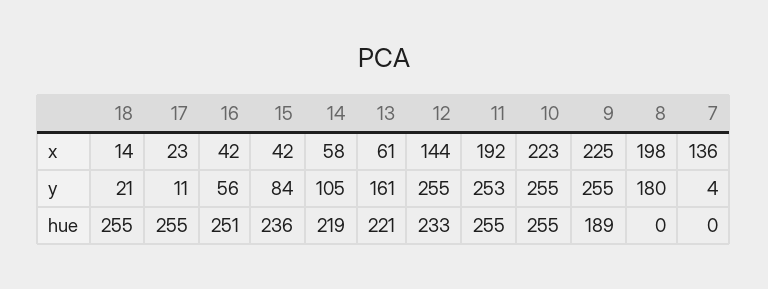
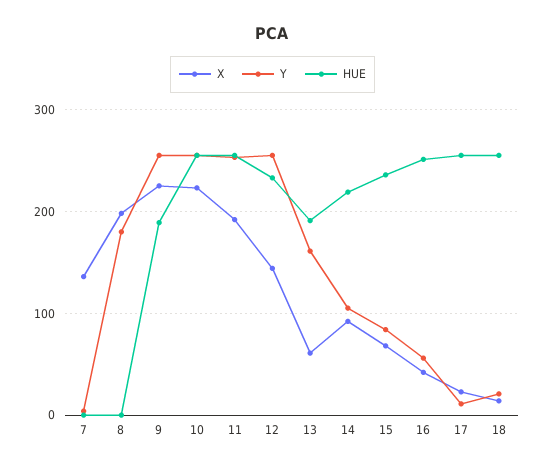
  {
    "x": {
      "18": 14,
      "17": 23,
      "16": 42,
-     "15": 42,
+     "15": 70,
-     "14": 58,
+     "14": 90,
      "13": 61,
      "12": 144,
      "11": 192,
      "10": 223,
      "9": 225,
      "8": 198,
      "7": 136
    },
    "y": {
      "18": 21,
      "17": 11,
      "16": 56,
      "15": 84,
      "14": 105,
      "13": 161,
      "12": 255,
      "11": 253,
      "10": 255,
      "9": 255,
      "8": 180,
      "7": 4
    },
    "hue": {
      "18": 255,
      "17": 255,
      "16": 251,
      "15": 236,
      "14": 219,
-     "13": 221,
+     "13": 190,
      "12": 233,
      "11": 255,
      "10": 255,
      "9": 189,
      "8": 0,
      "7": 0
    }
  }

